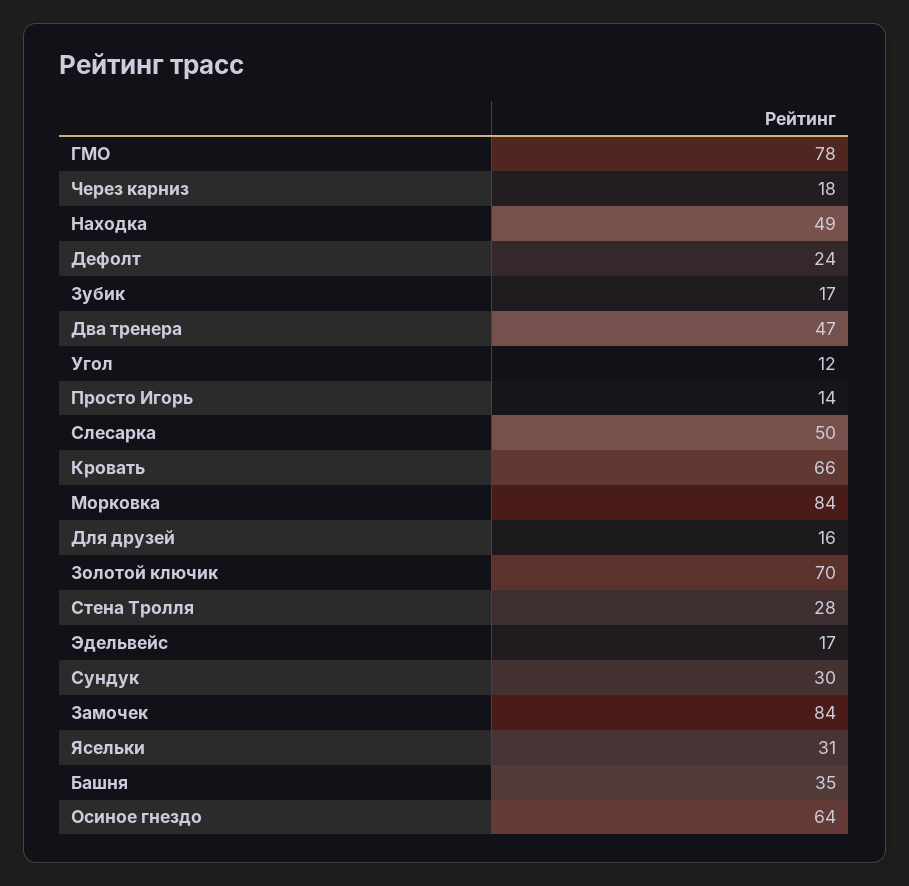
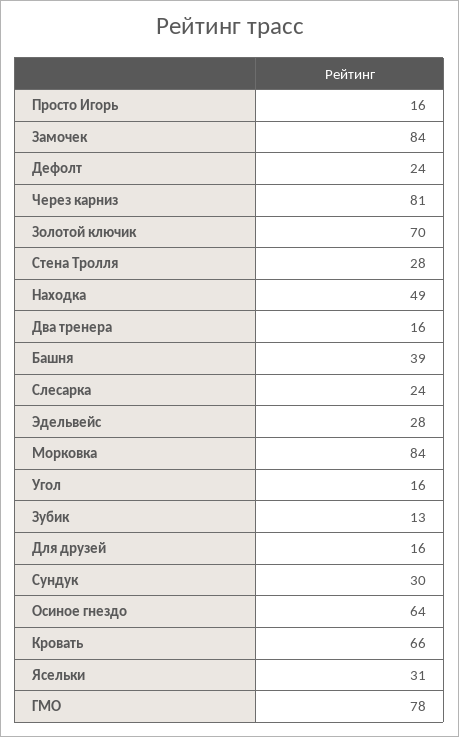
  {
    "ГМО": 78,
-   "Через карниз": 18,
+   "Через карниз": 81,
    "Находка": 49,
    "Дефолт": 24,
-   "Зубик": 17,
+   "Зубик": 13,
-   "Два тренера": 47,
+   "Два тренера": 16,
-   "Угол": 12,
+   "Угол": 16,
-   "Просто Игорь": 14,
+   "Просто Игорь": 16,
-   "Слесарка": 50,
+   "Слесарка": 24,
    "Кровать": 66,
    "Морковка": 84,
    "Для друзей": 16,
    "Золотой ключик": 70,
    "Стена Тролля": 28,
-   "Эдельвейс": 17,
+   "Эдельвейс": 28,
    "Сундук": 30,
    "Замочек": 84,
    "Ясельки": 31,
-   "Башня": 35,
+   "Башня": 39,
    "Осиное гнездо": 64
  }

